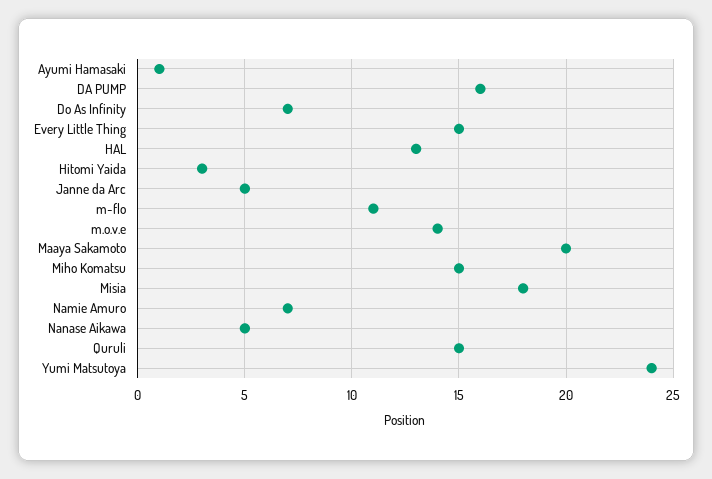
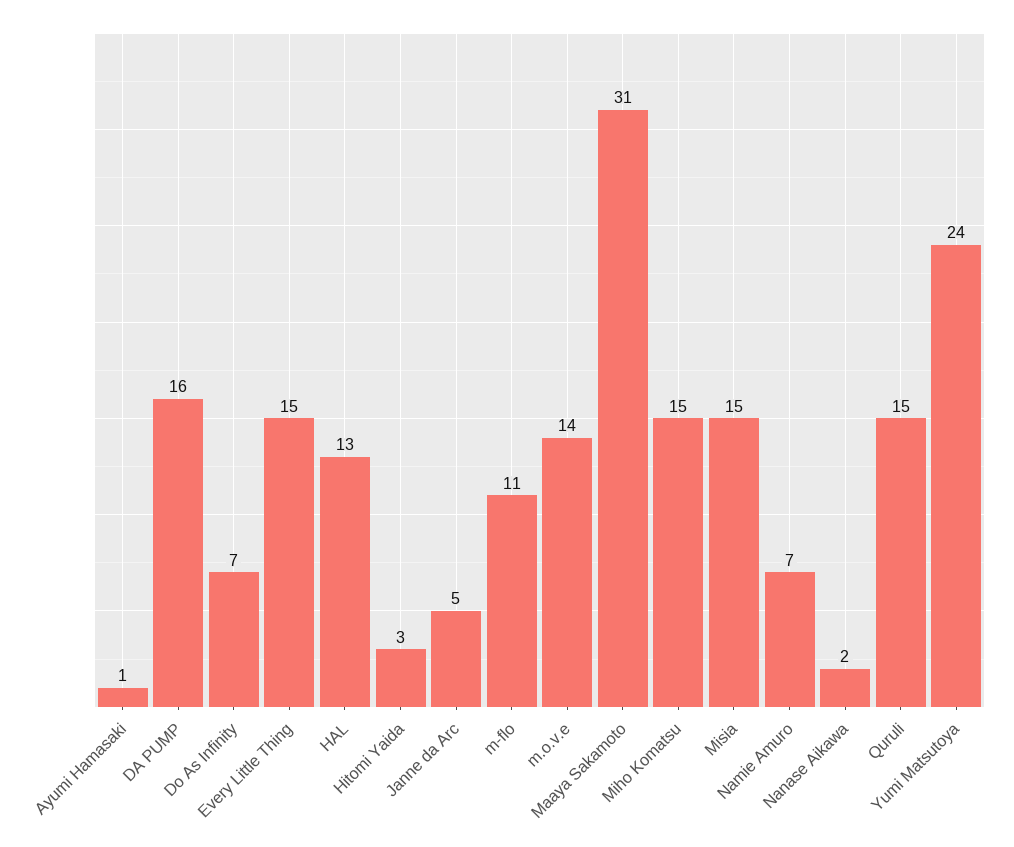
  {
    "Ayumi Hamasaki": 1,
    "DA PUMP": 16,
    "Do As Infinity": 7,
    "Every Little Thing": 15,
    "HAL": 13,
    "Hitomi Yaida": 3,
    "Janne da Arc": 5,
    "m-flo": 11,
    "m.o.v.e": 14,
-   "Maaya Sakamoto": 20,
+   "Maaya Sakamoto": 31,
    "Miho Komatsu": 15,
-   "Misia": 18,
+   "Misia": 15,
    "Namie Amuro": 7,
-   "Nanase Aikawa": 5,
+   "Nanase Aikawa": 2,
    "Quruli": 15,
    "Yumi Matsutoya": 24
  }

